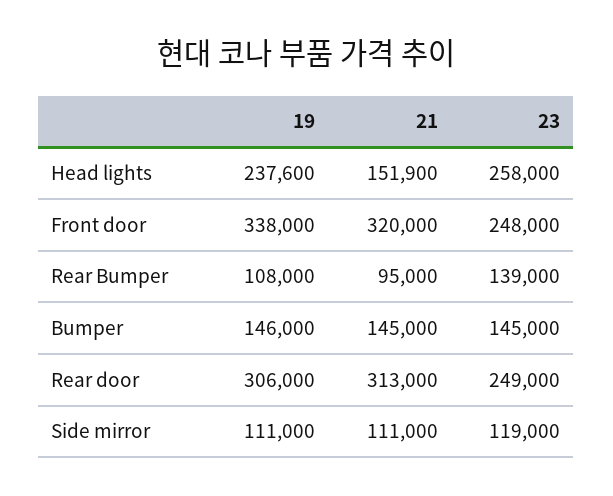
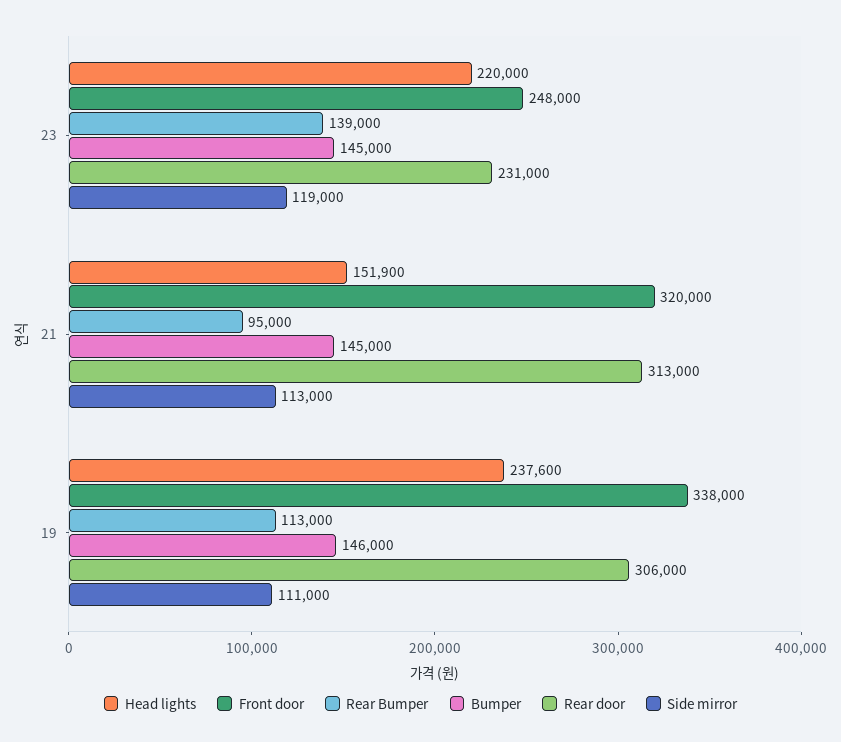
  {
    "Head lights": {
      "19": 237600,
      "21": 151900,
-     "23": 258000
+     "23": 220000
    },
    "Front door": {
      "19": 338000,
      "21": 320000,
      "23": 248000
    },
    "Rear Bumper": {
-     "19": 108000,
+     "19": 113000,
      "21": 95000,
      "23": 139000
    },
    "Bumper": {
      "19": 146000,
      "21": 145000,
      "23": 145000
    },
    "Rear door": {
      "19": 306000,
      "21": 313000,
-     "23": 249000
+     "23": 231000
    },
    "Side mirror": {
      "19": 111000,
-     "21": 111000,
+     "21": 113000,
      "23": 119000
    }
  }

